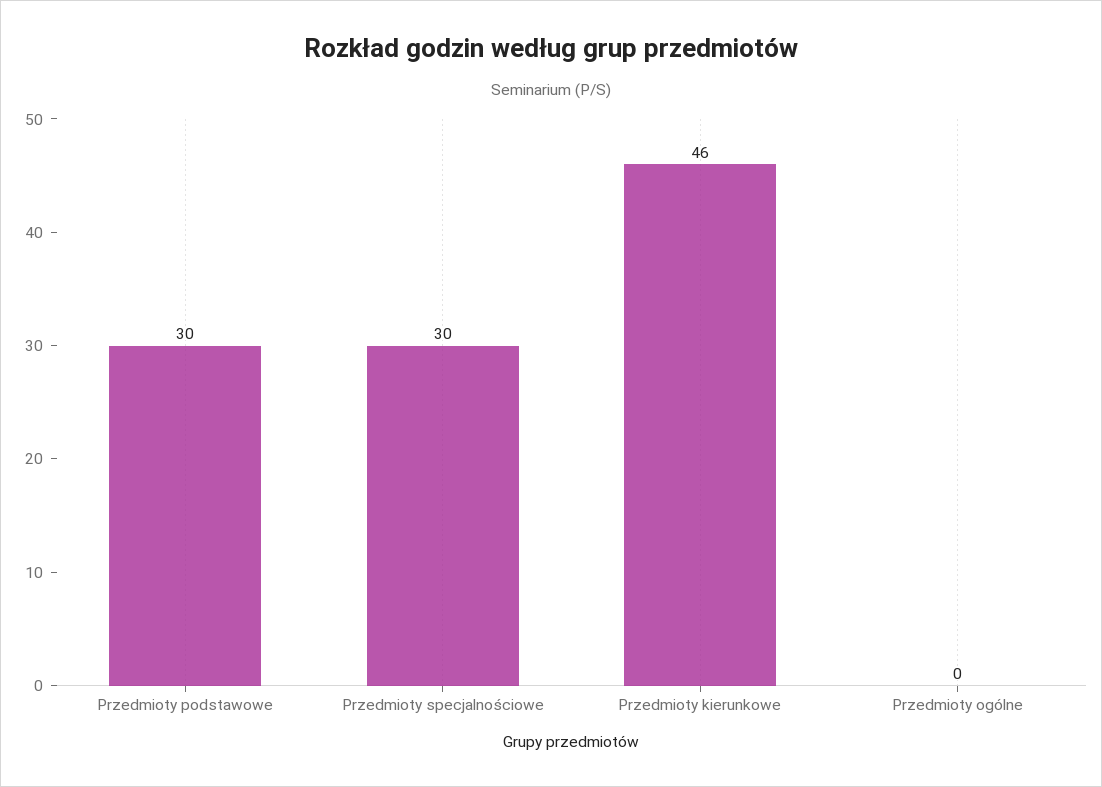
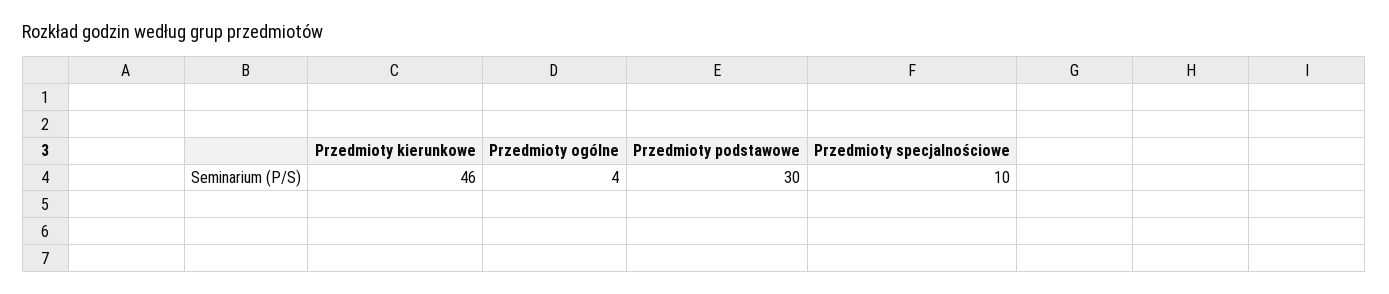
  {
    "Przedmioty podstawowe": 30,
-   "Przedmioty specjalnościowe": 30,
+   "Przedmioty specjalnościowe": 10,
    "Przedmioty kierunkowe": 46,
-   "Przedmioty ogólne": 0
+   "Przedmioty ogólne": 4
  }

